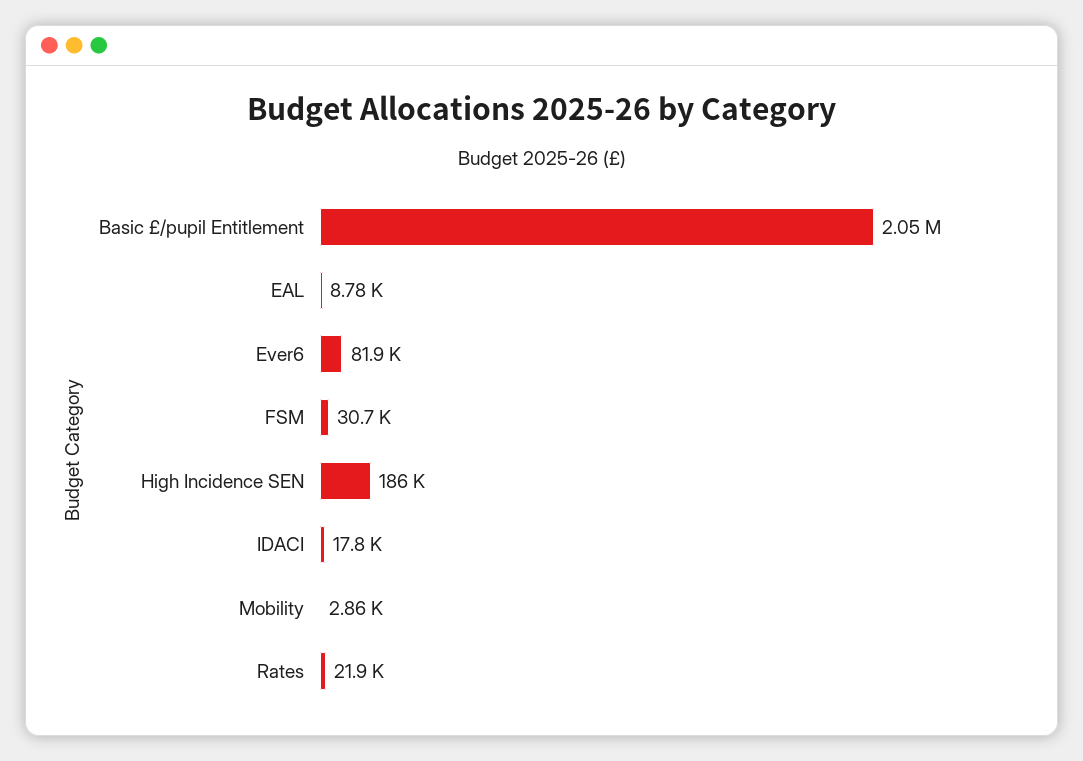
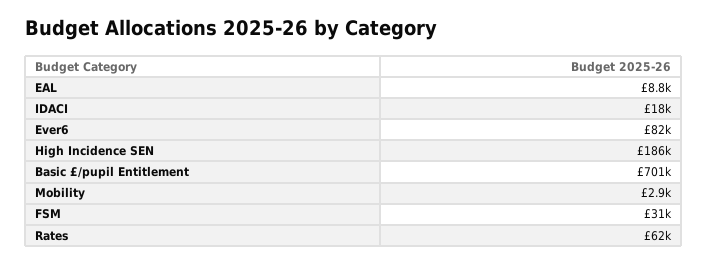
  {
-   "Basic £/pupil Entitlement": 2050000,
+   "Basic £/pupil Entitlement": 701000,
    "EAL": 8780,
    "Ever6": 81900,
    "FSM": 30700,
    "High Incidence SEN": 186000,
    "IDACI": 17800,
    "Mobility": 2860,
-   "Rates": 21900
+   "Rates": 62000
  }

